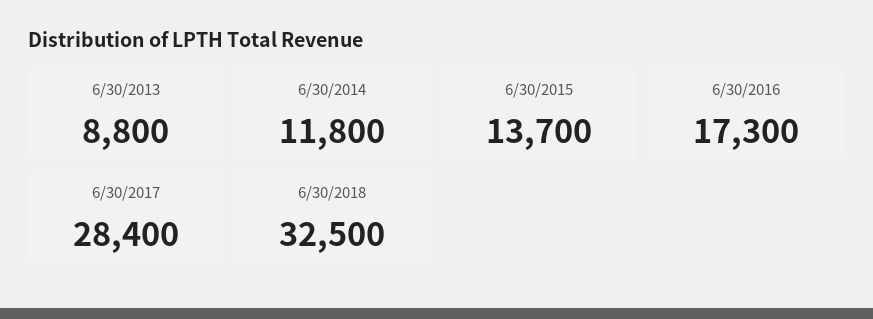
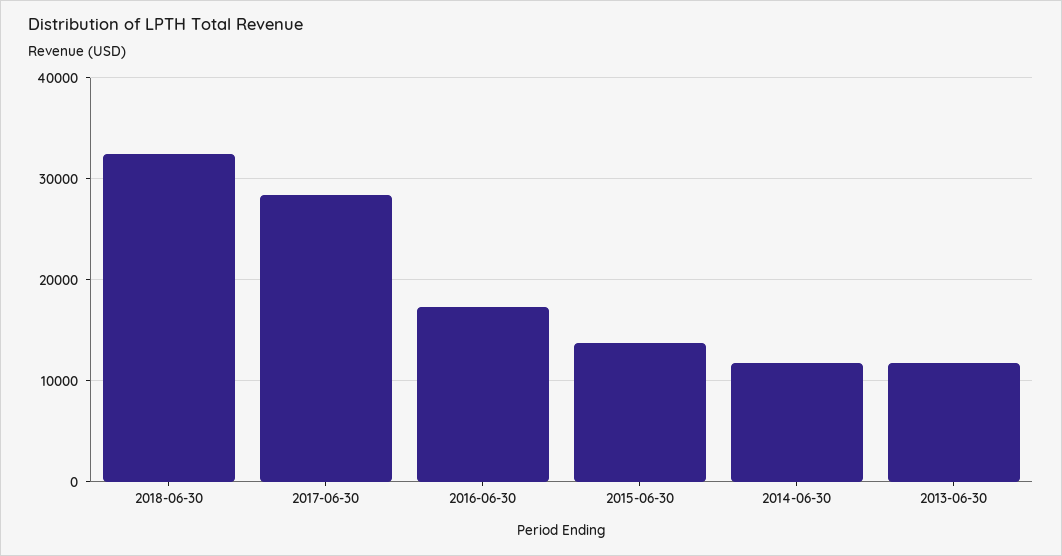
  {
-   "6/30/2013": 8800,
+   "6/30/2013": 12000,
    "6/30/2014": 11800,
    "6/30/2015": 13700,
    "6/30/2016": 17300,
    "6/30/2017": 28400,
    "6/30/2018": 32500
  }

